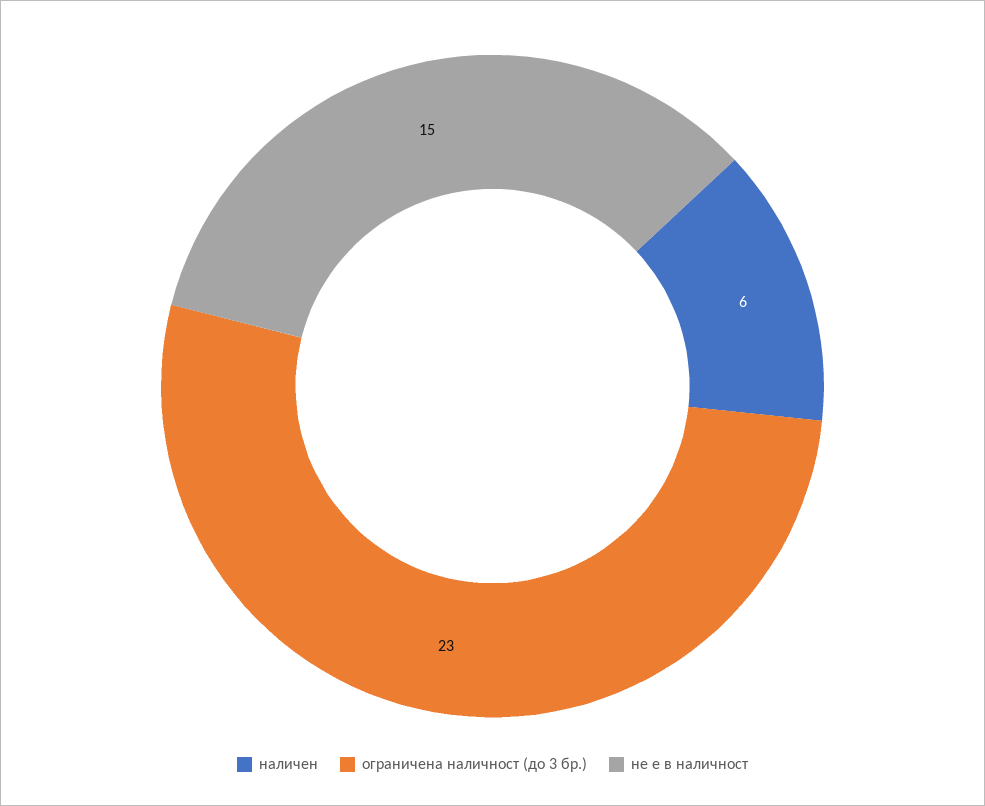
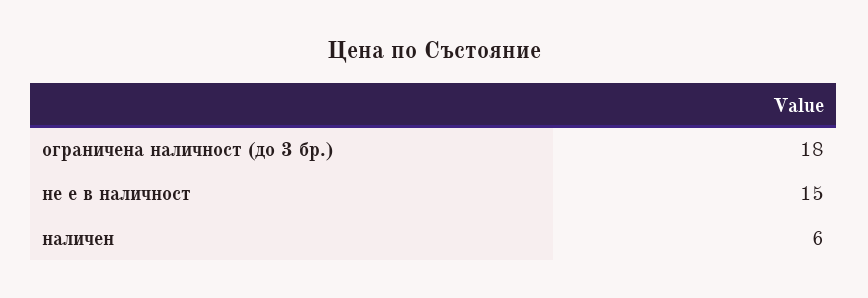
  {
    "наличен": 6,
-   "ограничена наличност (до 3 бр.)": 23,
+   "ограничена наличност (до 3 бр.)": 18,
    "не е в наличност": 15
  }

